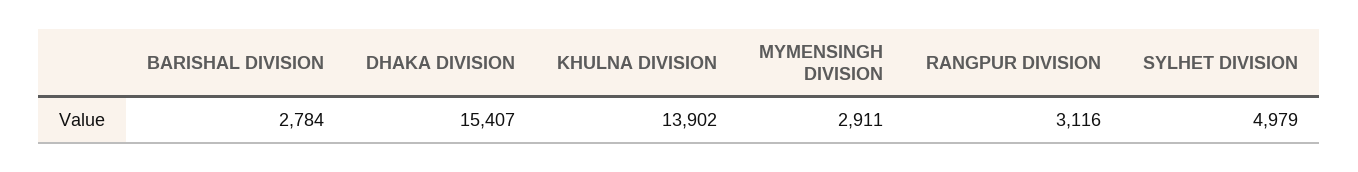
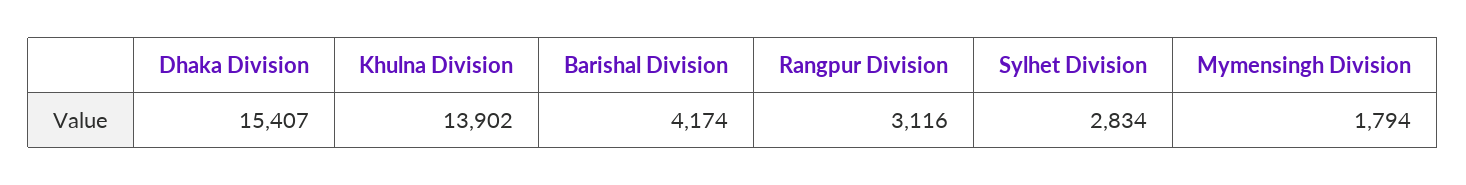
  {
-   "BARISHAL DIVISION": 2784,
+   "BARISHAL DIVISION": 4174,
    "DHAKA DIVISION": 15407,
    "KHULNA DIVISION": 13902,
-   "MYMENSINGH DIVISION": 2911,
+   "MYMENSINGH DIVISION": 1794,
    "RANGPUR DIVISION": 3116,
-   "SYLHET DIVISION": 4979
+   "SYLHET DIVISION": 2834
  }

